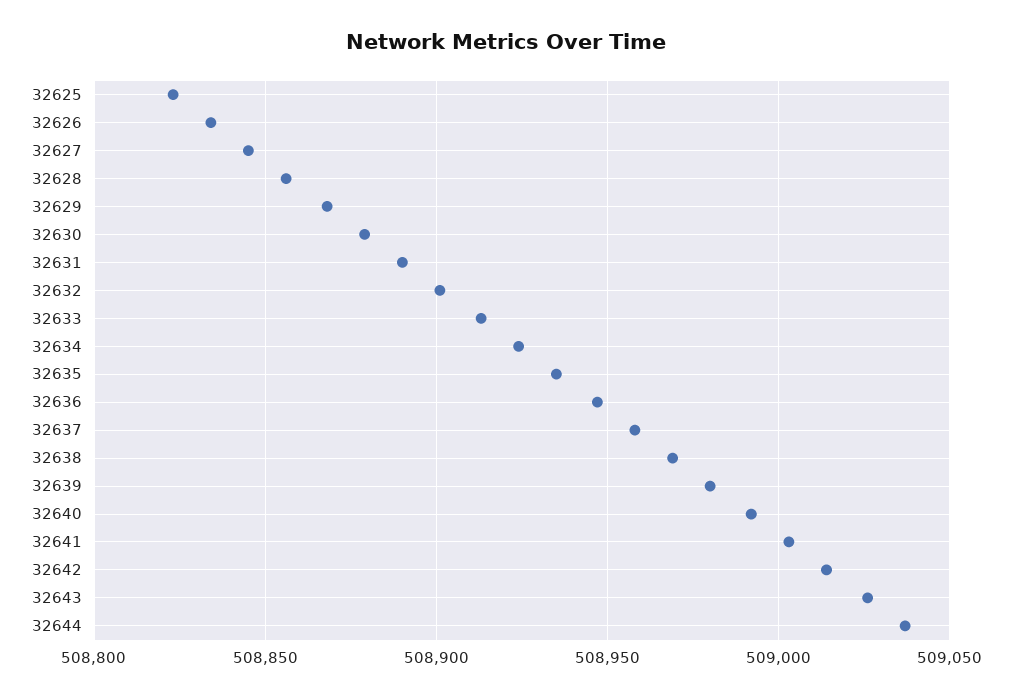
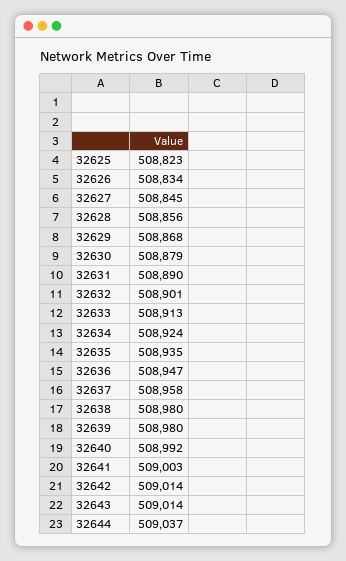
  {
    "32625": 508823,
    "32626": 508834,
    "32627": 508845,
    "32628": 508856,
    "32629": 508868,
    "32630": 508879,
    "32631": 508890,
    "32632": 508901,
    "32633": 508913,
    "32634": 508924,
    "32635": 508935,
    "32636": 508947,
    "32637": 508958,
-   "32638": 508970,
+   "32638": 508980,
    "32639": 508980,
    "32640": 508992,
    "32641": 509003,
    "32642": 509014,
-   "32643": 509025,
+   "32643": 509014,
    "32644": 509037
  }

